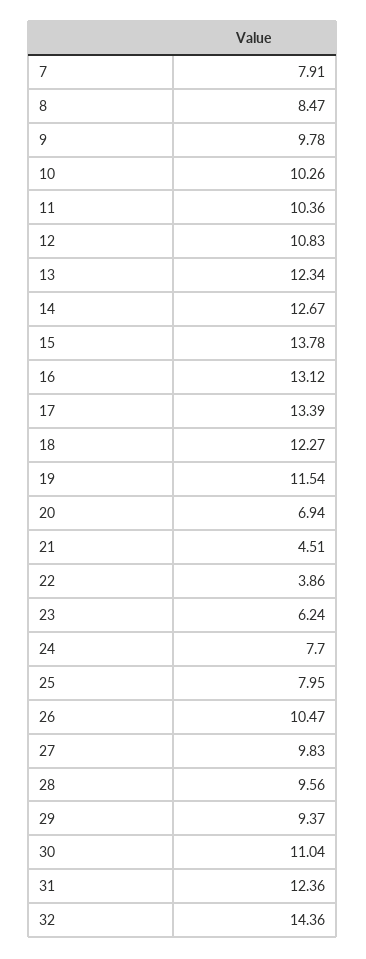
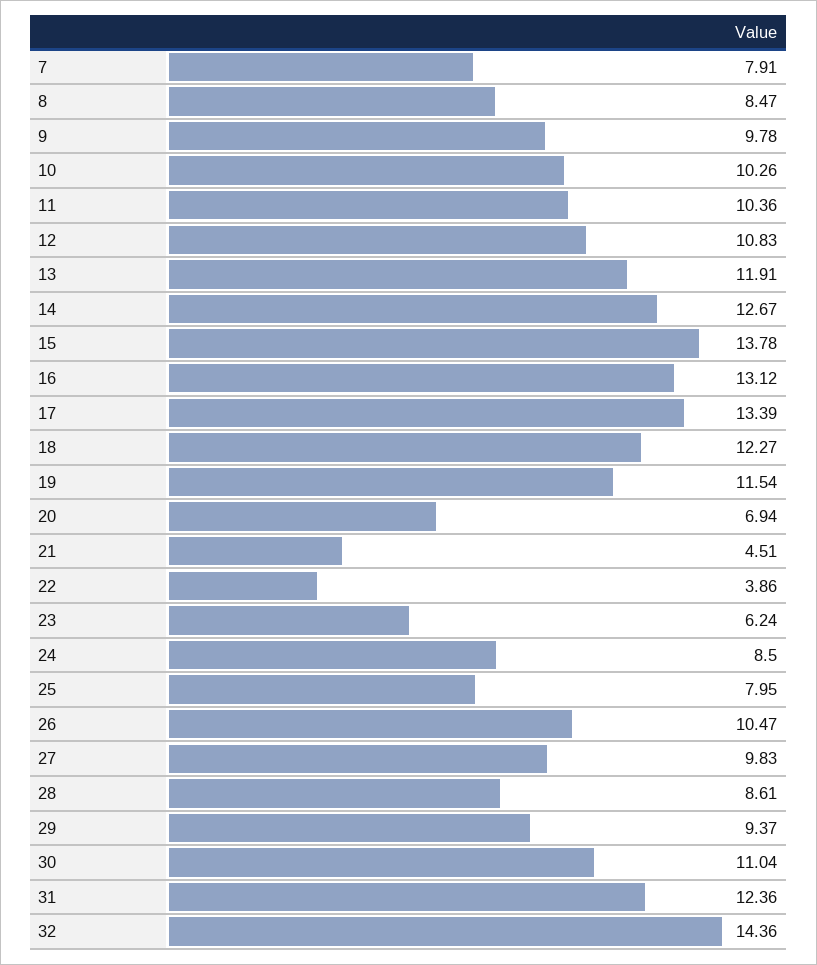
  {
    "7": 7.91,
    "8": 8.47,
    "9": 9.78,
    "10": 10.26,
    "11": 10.36,
    "12": 10.83,
-   "13": 12.34,
+   "13": 11.91,
    "14": 12.67,
    "15": 13.78,
    "16": 13.12,
    "17": 13.39,
    "18": 12.27,
    "19": 11.54,
    "20": 6.94,
    "21": 4.51,
    "22": 3.86,
    "23": 6.24,
-   "24": 7.7,
+   "24": 8.5,
    "25": 7.95,
    "26": 10.47,
    "27": 9.83,
-   "28": 9.56,
+   "28": 8.61,
    "29": 9.37,
    "30": 11.04,
    "31": 12.36,
    "32": 14.36
  }

